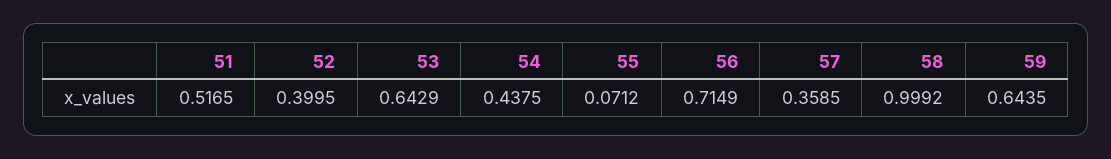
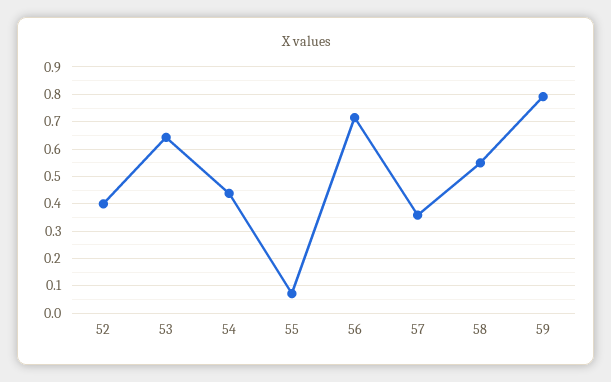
  {
-   "51": 0.5165,
    "52": 0.3995,
    "53": 0.6429,
    "54": 0.4375,
    "55": 0.0712,
    "56": 0.7149,
    "57": 0.3585,
-   "58": 0.9992,
+   "58": 0.55,
-   "59": 0.6435
+   "59": 0.8
  }

